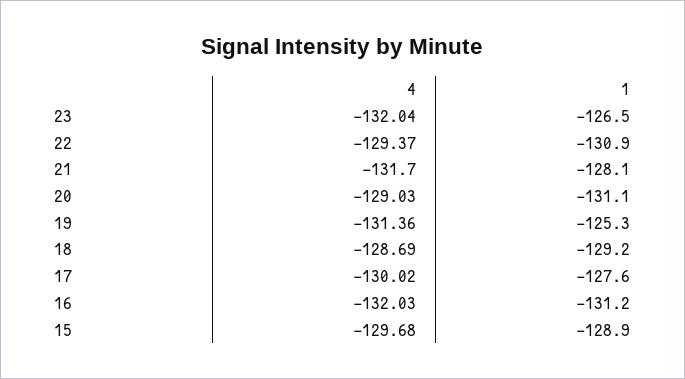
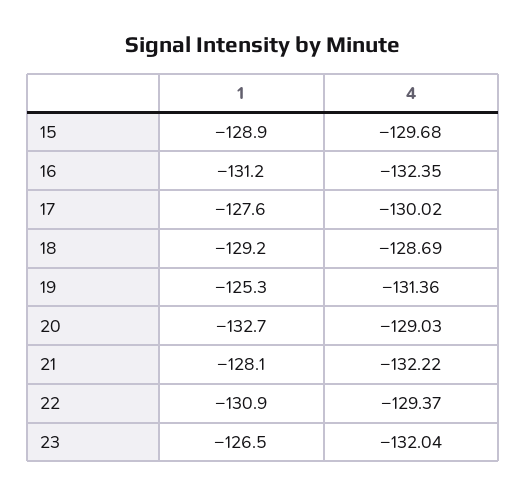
  {
    "4": {
      "23": -132.04,
      "22": -129.37,
-     "21": -131.7,
+     "21": -132.22,
      "20": -129.03,
      "19": -131.36,
      "18": -128.69,
      "17": -130.02,
-     "16": -132.03,
+     "16": -132.35,
      "15": -129.68
    },
    "1": {
      "23": -126.5,
      "22": -130.9,
      "21": -128.1,
-     "20": -131.1,
+     "20": -132.7,
      "19": -125.3,
      "18": -129.2,
      "17": -127.6,
      "16": -131.2,
      "15": -128.9
    }
  }

